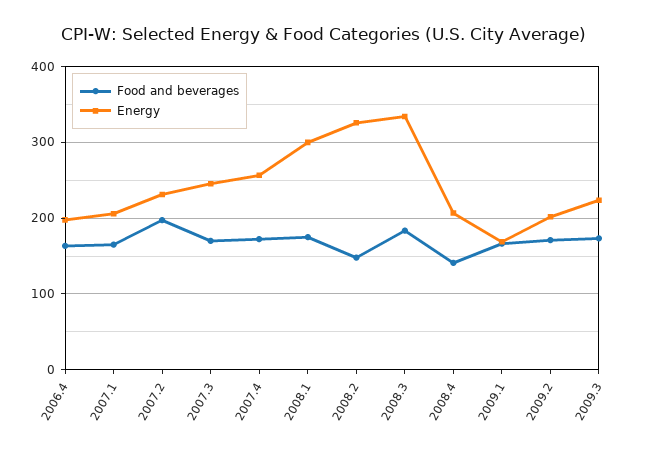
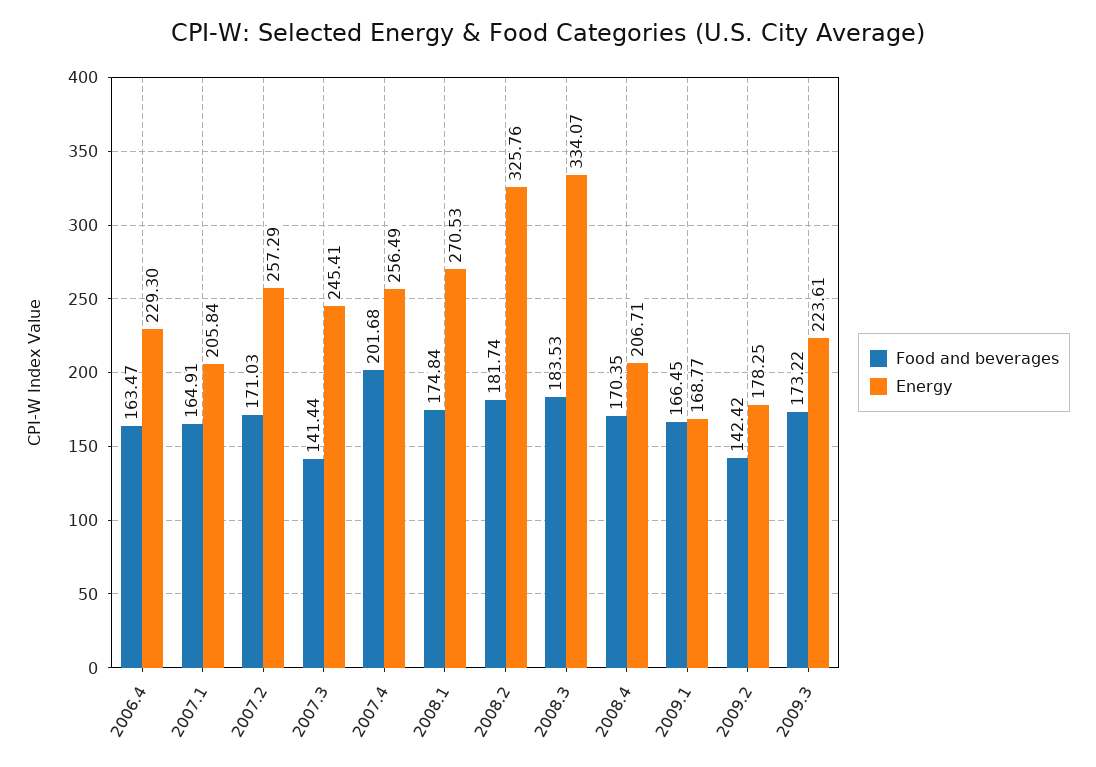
  {
    "Food and beverages": {
      "2006.4": 163.47,
      "2007.1": 164.91,
-     "2007.2": 200,
+     "2007.2": 171.03,
-     "2007.3": 170,
+     "2007.3": 141.44,
-     "2007.4": 170,
+     "2007.4": 201.68,
      "2008.1": 174.84,
-     "2008.2": 150,
+     "2008.2": 181.74,
      "2008.3": 183.53,
-     "2008.4": 140,
+     "2008.4": 170.35,
      "2009.1": 166.45,
-     "2009.2": 170,
+     "2009.2": 142.42,
      "2009.3": 173.22
    },
    "Energy": {
-     "2006.4": 200,
+     "2006.4": 229.3,
      "2007.1": 205.84,
-     "2007.2": 230,
+     "2007.2": 257.29,
      "2007.3": 245.41,
      "2007.4": 256.49,
-     "2008.1": 300,
+     "2008.1": 270.53,
      "2008.2": 325.76,
      "2008.3": 334.07,
      "2008.4": 206.71,
      "2009.1": 168.77,
-     "2009.2": 200,
+     "2009.2": 178.25,
      "2009.3": 223.61
    }
  }

